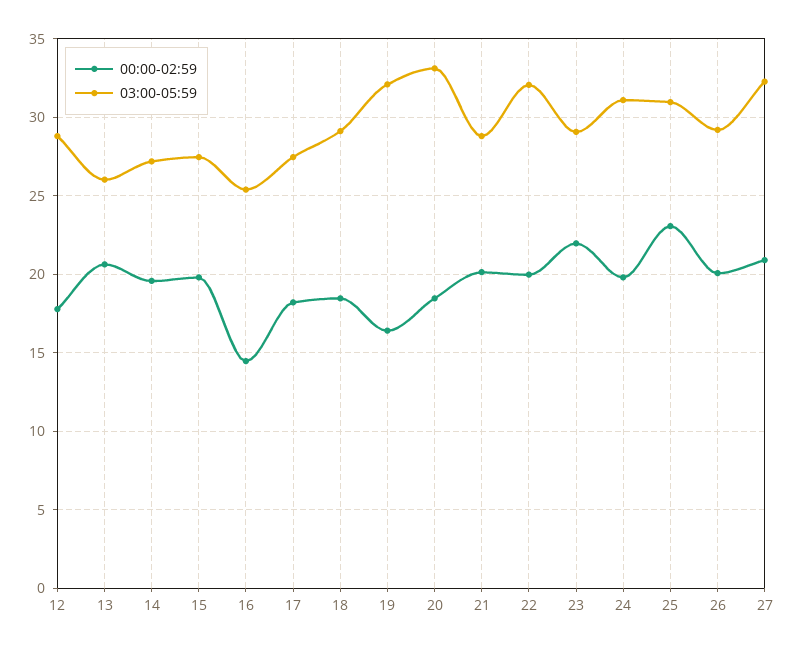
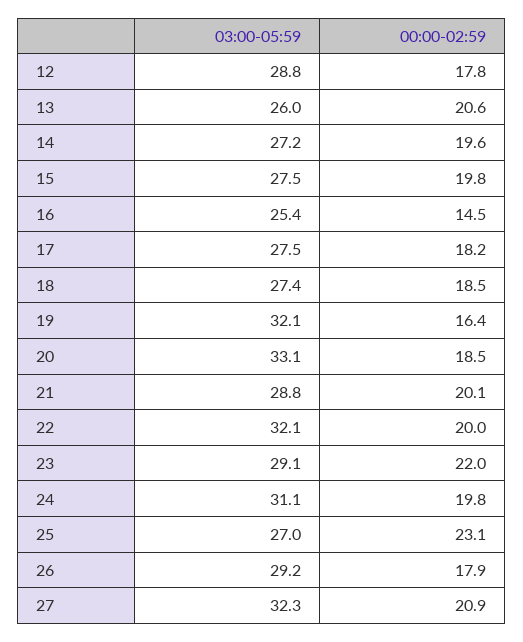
  {
    "00:00-02:59": {
      "12": 17.8,
      "13": 20.6,
      "14": 19.6,
      "15": 19.8,
      "16": 14.5,
      "17": 18.2,
      "18": 18.5,
      "19": 16.4,
      "20": 18.5,
      "21": 20.1,
      "22": 20,
      "23": 22,
      "24": 19.8,
      "25": 23.1,
-     "26": 20,
+     "26": 17.9,
      "27": 20.9
    },
    "03:00-05:59": {
      "12": 28.8,
      "13": 26,
      "14": 27.2,
      "15": 27.5,
      "16": 25.4,
      "17": 27.5,
-     "18": 29,
+     "18": 27.4,
      "19": 32.1,
      "20": 33.1,
      "21": 28.8,
      "22": 32.1,
      "23": 29.1,
      "24": 31.1,
-     "25": 31,
+     "25": 27,
      "26": 29.2,
      "27": 32.3
    }
  }

